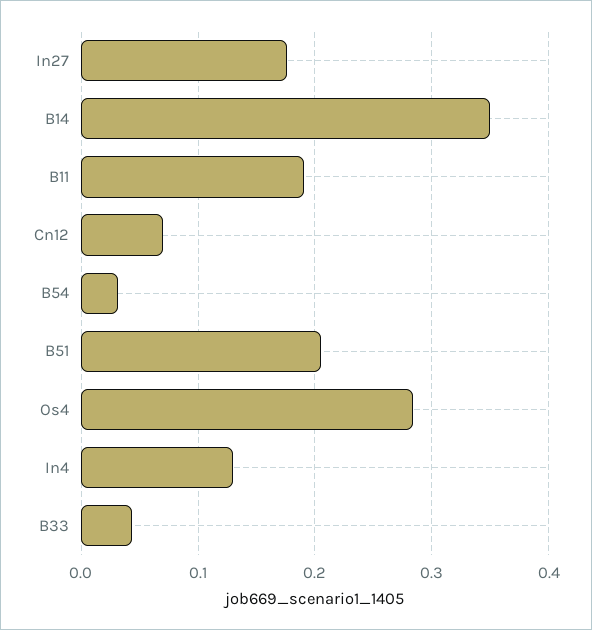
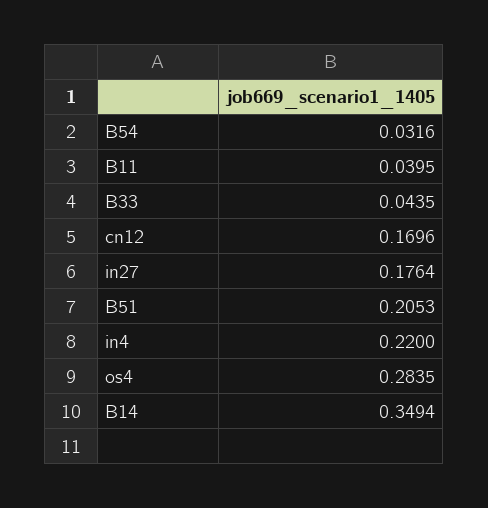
  {
    "In27": 0.1764,
    "B14": 0.3494,
-   "B11": 0.19,
+   "B11": 0.0395,
-   "Cn12": 0.07,
+   "Cn12": 0.1696,
    "B54": 0.0316,
    "B51": 0.2053,
    "Os4": 0.2835,
-   "In4": 0.13,
+   "In4": 0.22,
    "B33": 0.0435
  }

